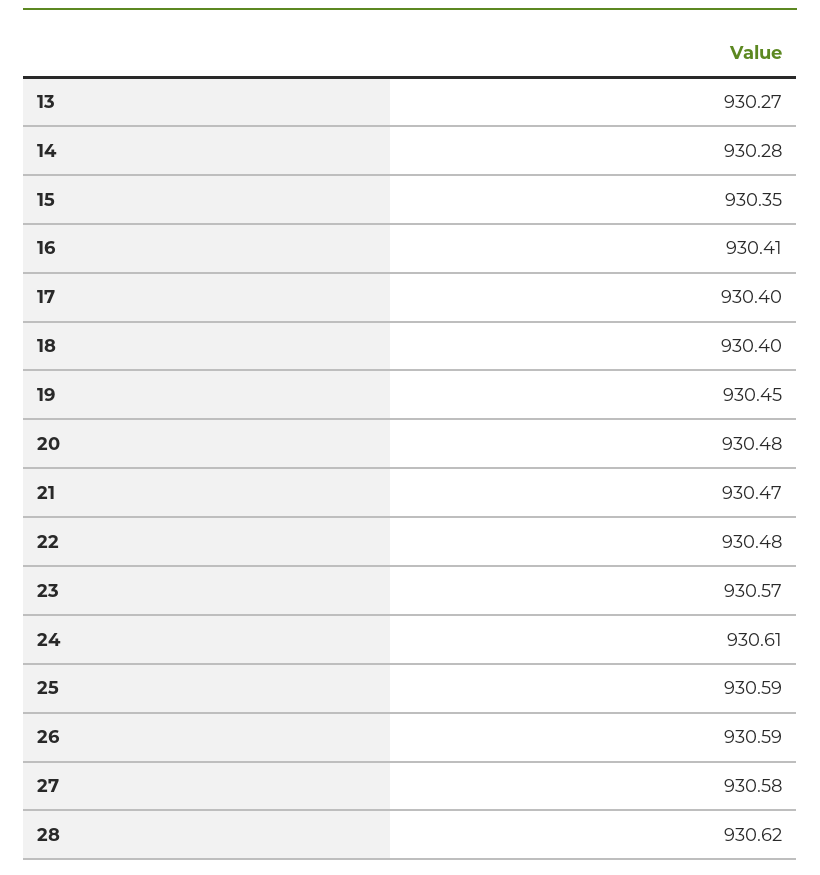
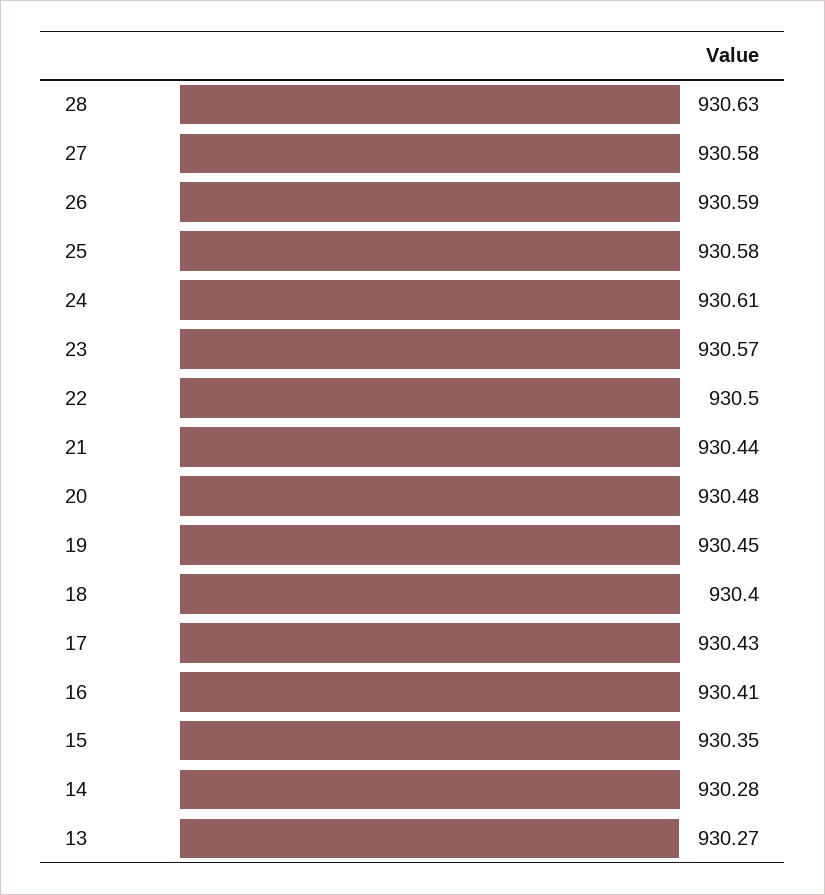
  {
    "13": 930.27,
    "14": 930.28,
    "15": 930.35,
    "16": 930.41,
-   "17": 930.4,
+   "17": 930.43,
    "18": 930.4,
    "19": 930.45,
    "20": 930.48,
-   "21": 930.47,
+   "21": 930.44,
-   "22": 930.48,
+   "22": 930.5,
    "23": 930.57,
    "24": 930.61,
-   "25": 930.59,
+   "25": 930.58,
    "26": 930.59,
    "27": 930.58,
-   "28": 930.62
+   "28": 930.63
  }

